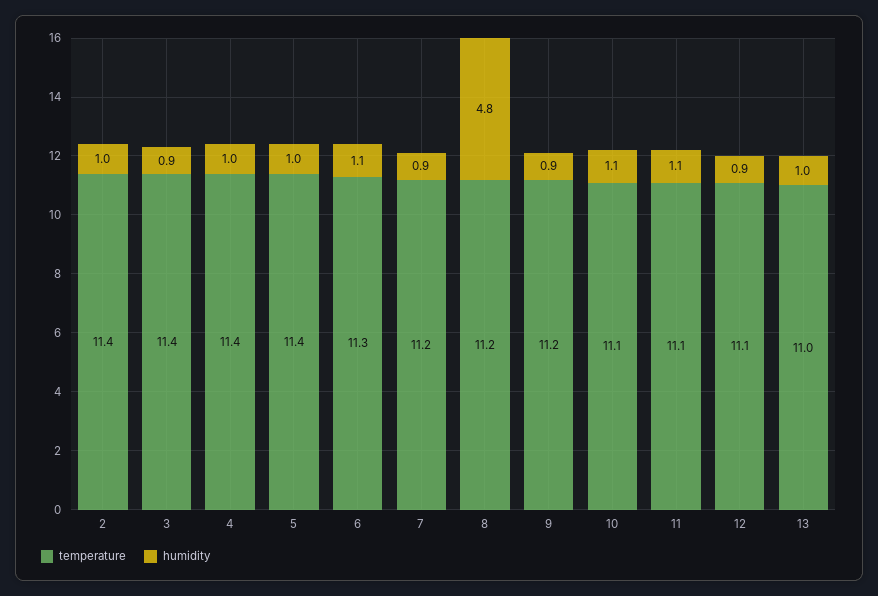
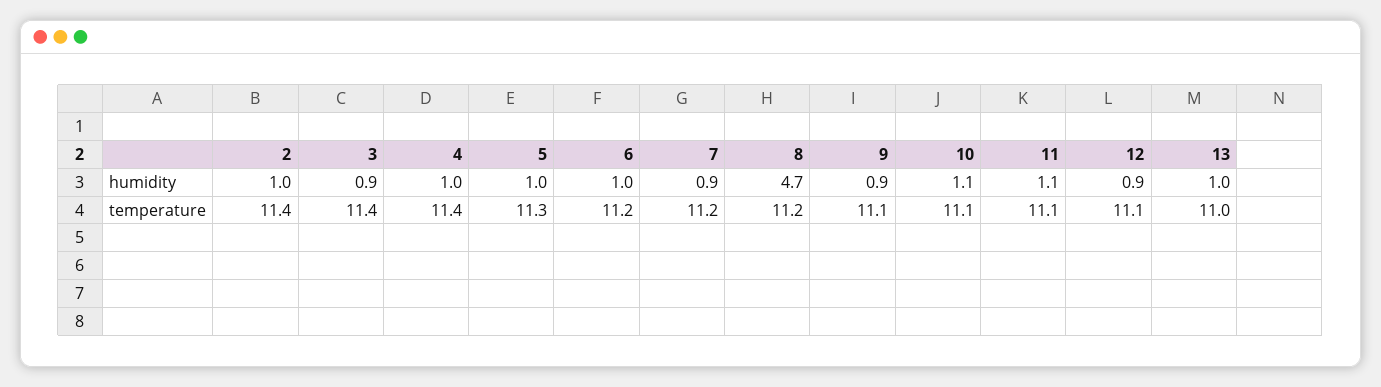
  {
    "temperature": {
      "2": 11.4,
      "3": 11.4,
      "4": 11.4,
-     "5": 11.4,
+     "5": 11.3,
-     "6": 11.3,
+     "6": 11.2,
      "7": 11.2,
      "8": 11.2,
-     "9": 11.2,
+     "9": 11.1,
      "10": 11.1,
      "11": 11.1,
      "12": 11.1,
      "13": 11
    },
    "humidity": {
      "2": 1,
      "3": 0.9,
      "4": 1,
      "5": 1,
-     "6": 1.1,
+     "6": 1,
      "7": 0.9,
-     "8": 4.8,
+     "8": 4.7,
      "9": 0.9,
      "10": 1.1,
      "11": 1.1,
      "12": 0.9,
      "13": 1
    }
  }

